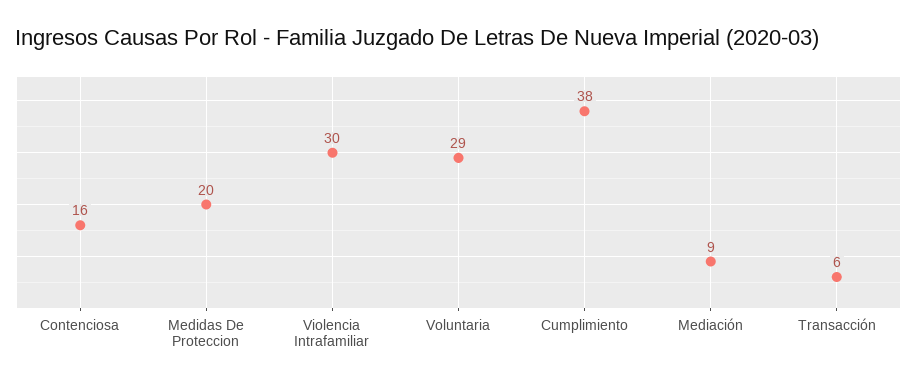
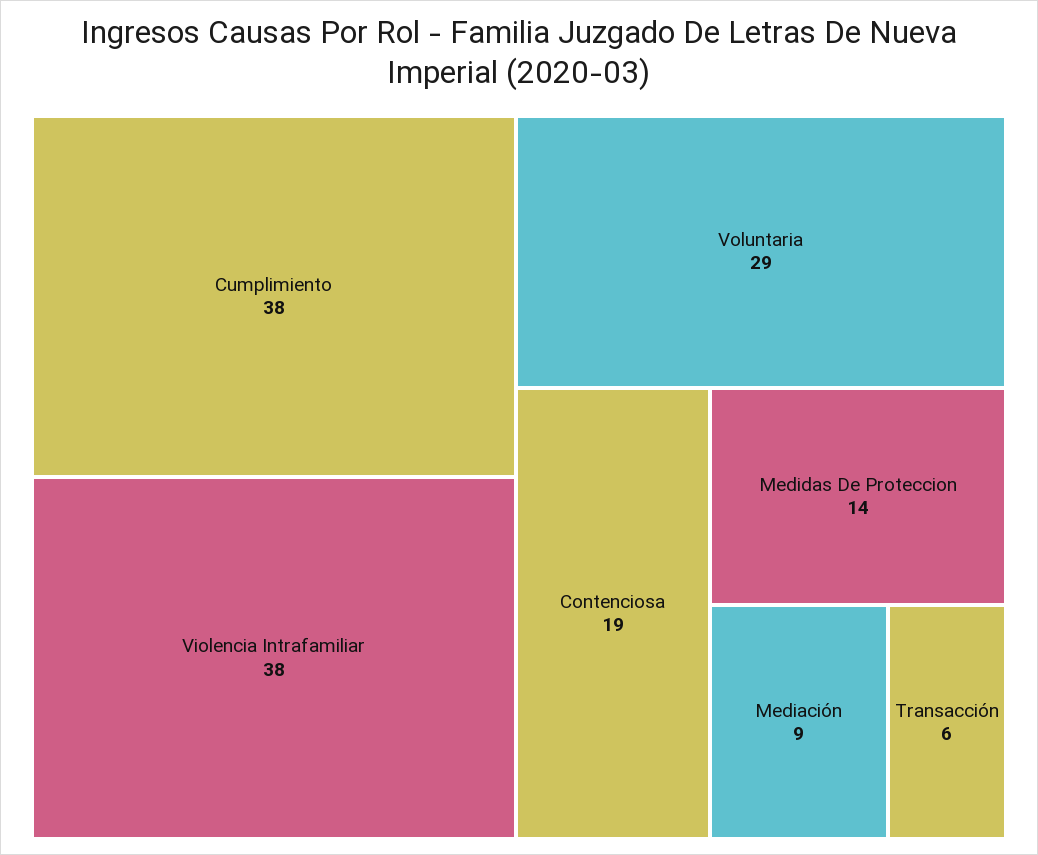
  {
-   "Contenciosa": 16,
+   "Contenciosa": 19,
-   "Medidas De Proteccion": 20,
+   "Medidas De Proteccion": 14,
-   "Violencia Intrafamiliar": 30,
+   "Violencia Intrafamiliar": 38,
    "Voluntaria": 29,
    "Cumplimiento": 38,
    "Mediación": 9,
    "Transacción": 6
  }

